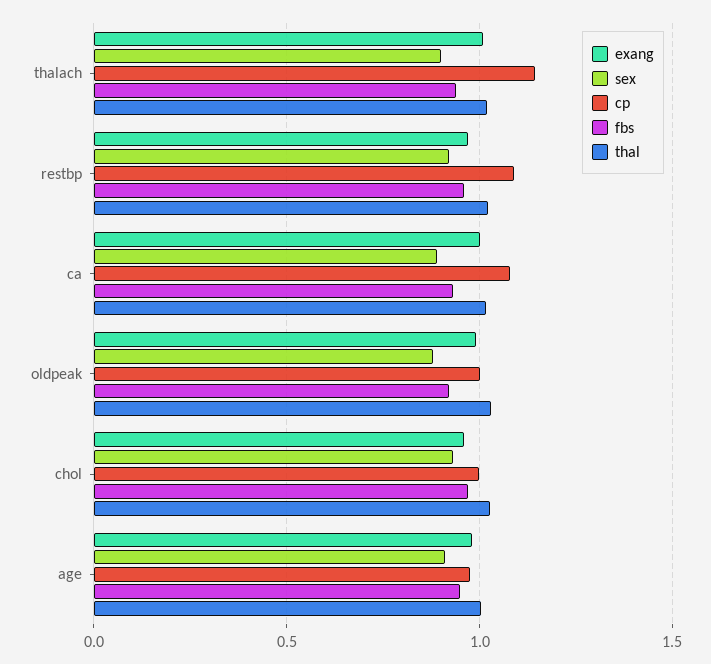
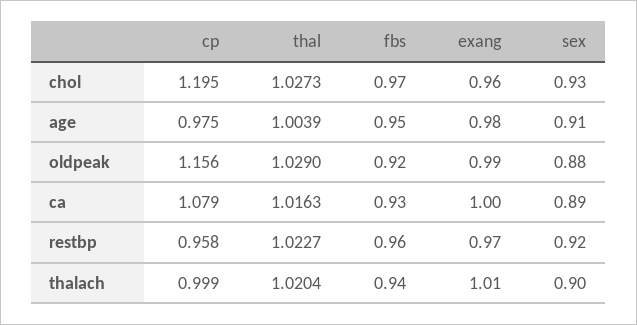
  {
    "exang": {
      "thalach": 1.01,
      "restbp": 0.97,
      "ca": 1,
      "oldpeak": 0.99,
      "chol": 0.96,
      "age": 0.98
    },
    "sex": {
      "thalach": 0.9,
      "restbp": 0.92,
      "ca": 0.89,
      "oldpeak": 0.88,
      "chol": 0.93,
      "age": 0.91
    },
    "cp": {
-     "thalach": 1.15,
+     "thalach": 0.999,
-     "restbp": 1.1,
+     "restbp": 0.958,
      "ca": 1.079,
-     "oldpeak": 1,
+     "oldpeak": 1.156,
-     "chol": 1,
+     "chol": 1.195,
      "age": 0.975
    },
    "fbs": {
      "thalach": 0.94,
      "restbp": 0.96,
      "ca": 0.93,
      "oldpeak": 0.92,
      "chol": 0.97,
      "age": 0.95
    },
    "thal": {
      "thalach": 1.0204,
      "restbp": 1.0227,
      "ca": 1.0163,
      "oldpeak": 1.029,
      "chol": 1.0273,
      "age": 1.0039
    }
  }

